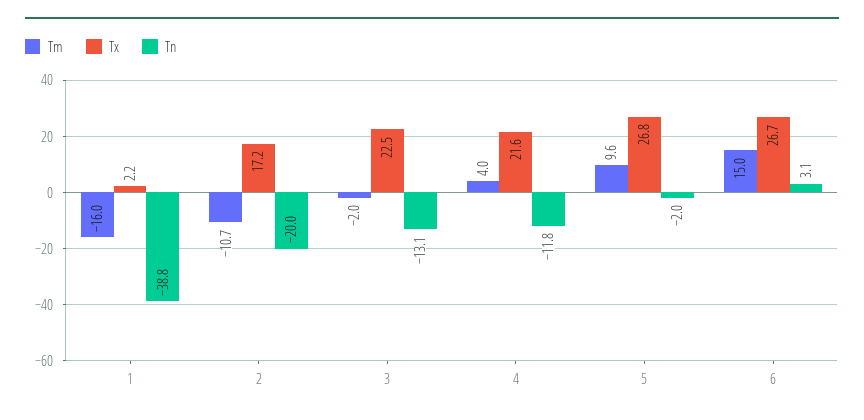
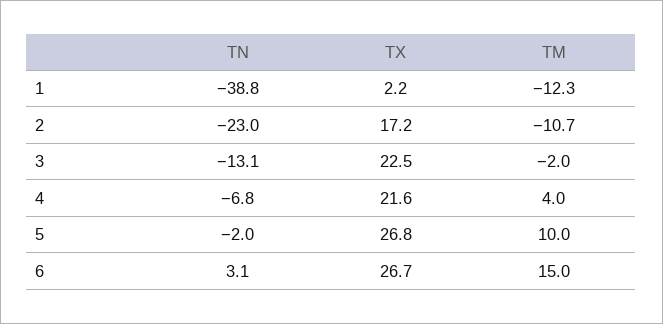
  {
    "Tm": {
-     "1": -16,
+     "1": -12.3,
      "2": -10.7,
      "3": -2,
      "4": 4,
-     "5": 9.6,
+     "5": 10,
      "6": 15
    },
    "Tx": {
      "1": 2.2,
      "2": 17.2,
      "3": 22.5,
      "4": 21.6,
      "5": 26.8,
      "6": 26.7
    },
    "Tn": {
      "1": -38.8,
-     "2": -20,
+     "2": -23,
      "3": -13.1,
-     "4": -11.8,
+     "4": -6.8,
      "5": -2,
      "6": 3.1
    }
  }

